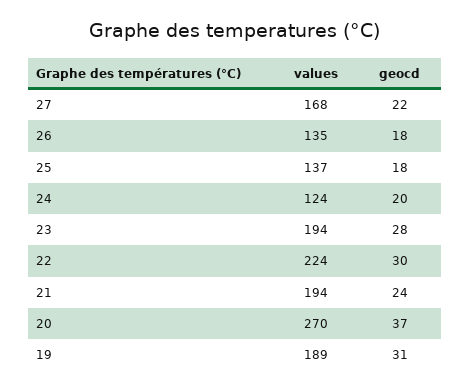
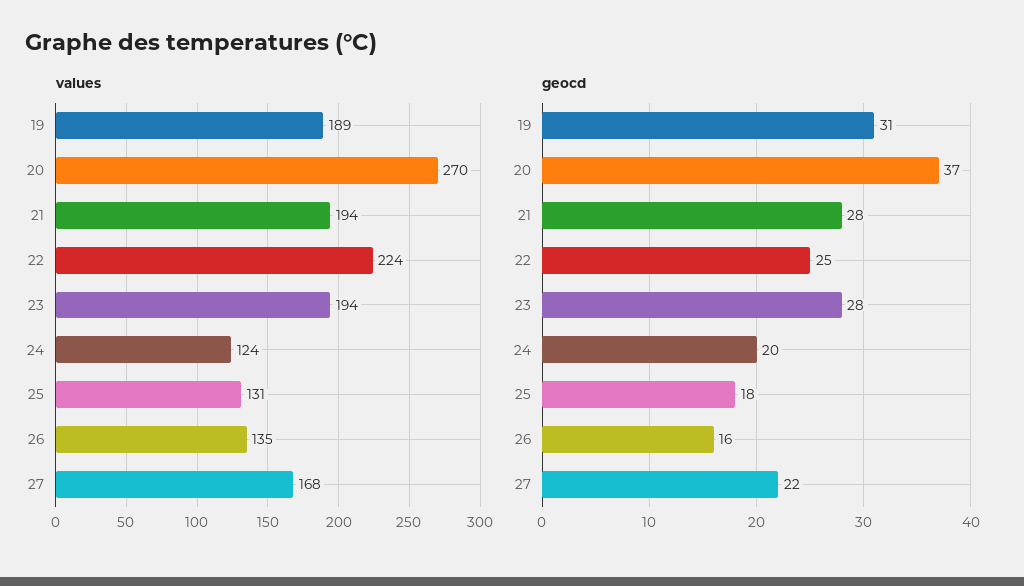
  {
    "values": {
      "27": 168,
      "26": 135,
-     "25": 137,
+     "25": 131,
      "24": 124,
      "23": 194,
      "22": 224,
      "21": 194,
      "20": 270,
      "19": 189
    },
    "geocd": {
      "27": 22,
-     "26": 18,
+     "26": 16,
      "25": 18,
      "24": 20,
      "23": 28,
-     "22": 30,
+     "22": 25,
-     "21": 24,
+     "21": 28,
      "20": 37,
      "19": 31
    }
  }

